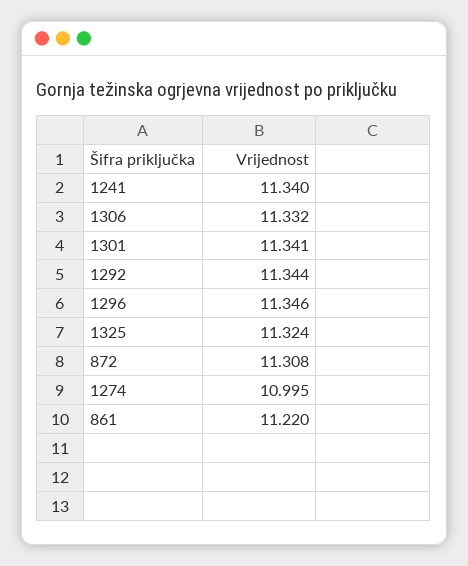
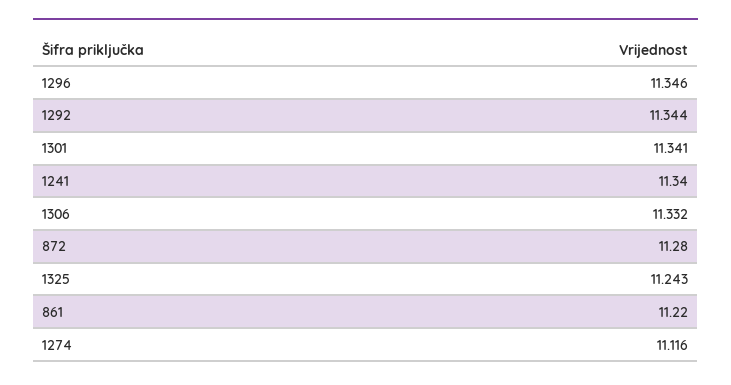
  {
    "1241": 11.34,
    "1306": 11.332,
    "1301": 11.341,
    "1292": 11.344,
    "1296": 11.346,
-   "1325": 11.324,
+   "1325": 11.243,
-   "872": 11.308,
+   "872": 11.28,
-   "1274": 10.995,
+   "1274": 11.116,
    "861": 11.22
  }

